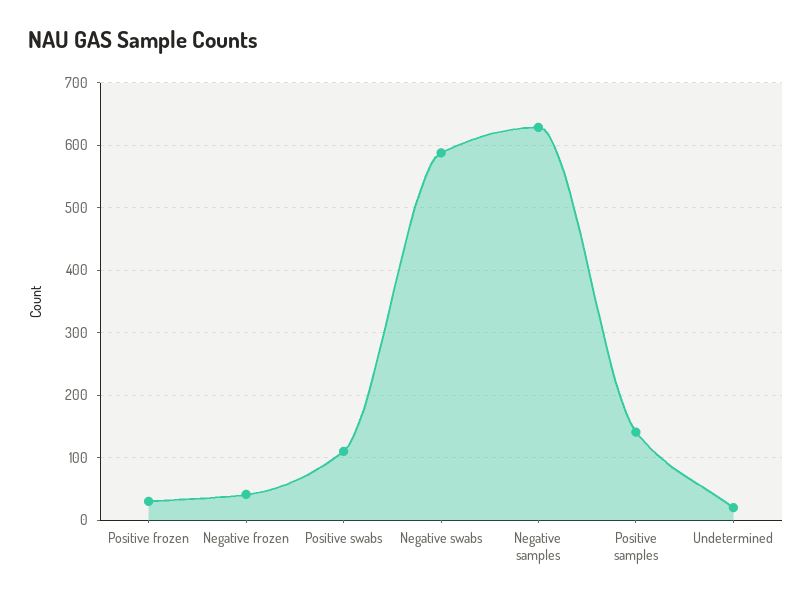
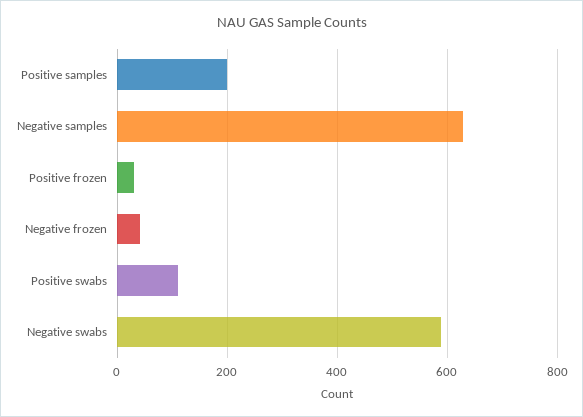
  {
    "Positive frozen": 30,
    "Negative frozen": 40,
    "Positive swabs": 110,
    "Negative swabs": 590,
    "Negative samples": 630,
-   "Positive samples": 140,
+   "Positive samples": 200
-   "Undetermined": 20
  }

